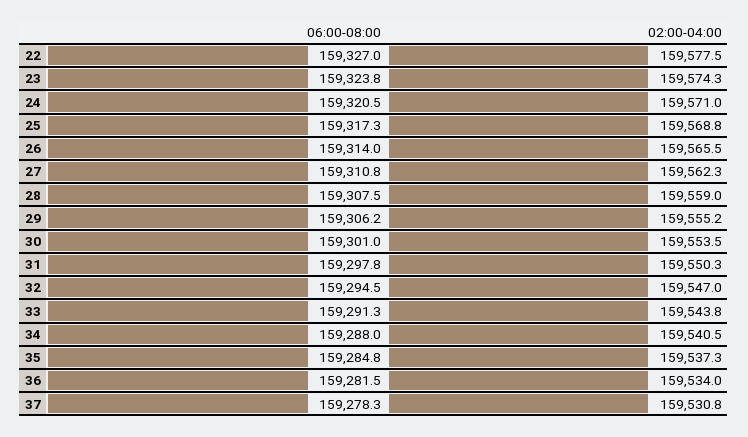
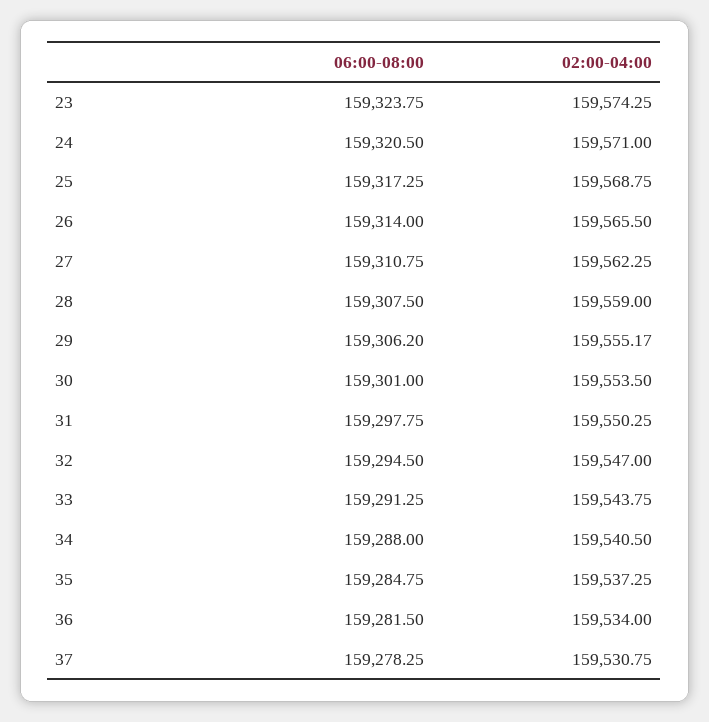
  {
    "06:00-08:00": {
-     "22": 159327,
      "23": 159323.75,
      "24": 159320.5,
      "25": 159317.25,
      "26": 159314,
      "27": 159310.75,
      "28": 159307.5,
      "29": 159306.2,
      "30": 159301,
      "31": 159297.75,
      "32": 159294.5,
      "33": 159291.25,
      "34": 159288,
      "35": 159284.75,
      "36": 159281.5,
      "37": 159278.25
    },
    "02:00-04:00": {
-     "22": 159577.5,
      "23": 159574.25,
      "24": 159571,
      "25": 159568.75,
      "26": 159565.5,
      "27": 159562.25,
      "28": 159559,
      "29": 159555.17,
      "30": 159553.5,
      "31": 159550.25,
      "32": 159547,
      "33": 159543.75,
      "34": 159540.5,
      "35": 159537.25,
      "36": 159534,
      "37": 159530.75
    }
  }

